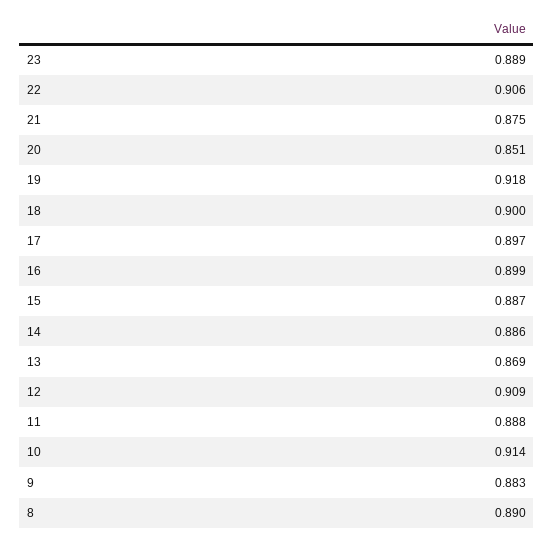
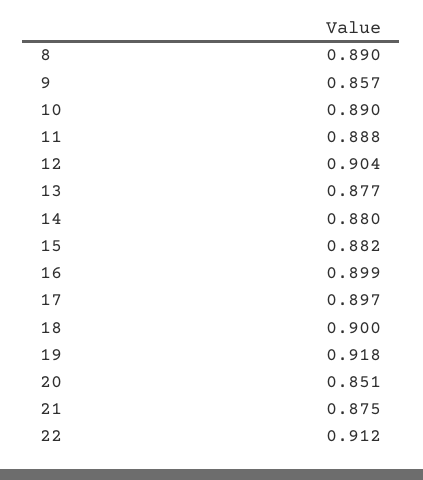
  {
-   "23": 0.889,
-   "22": 0.906,
+   "22": 0.912,
    "21": 0.875,
    "20": 0.851,
    "19": 0.918,
    "18": 0.9,
    "17": 0.897,
    "16": 0.899,
-   "15": 0.887,
+   "15": 0.882,
-   "14": 0.886,
+   "14": 0.88,
-   "13": 0.869,
+   "13": 0.877,
-   "12": 0.909,
+   "12": 0.904,
    "11": 0.888,
-   "10": 0.914,
+   "10": 0.89,
-   "9": 0.883,
+   "9": 0.857,
    "8": 0.89
  }

